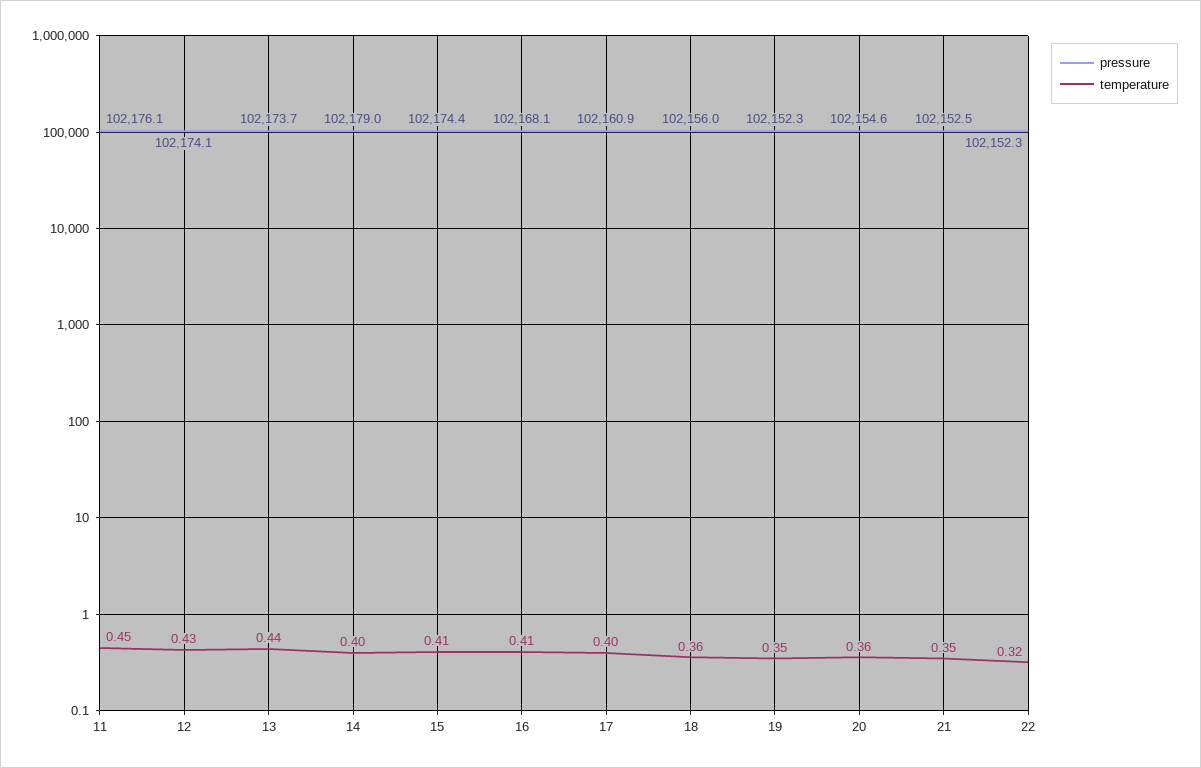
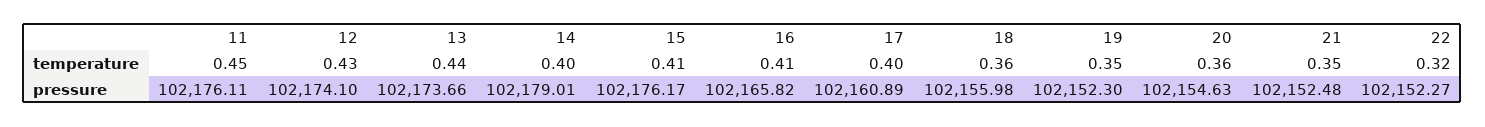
  {
    "pressure": {
      "11": 102176.11,
      "12": 102174.1,
      "13": 102173.66,
      "14": 102179.01,
-     "15": 102174.4,
+     "15": 102176.17,
-     "16": 102168.1,
+     "16": 102165.82,
      "17": 102160.89,
      "18": 102155.98,
      "19": 102152.3,
      "20": 102154.63,
      "21": 102152.48,
      "22": 102152.27
    },
    "temperature": {
      "11": 0.45,
      "12": 0.43,
      "13": 0.44,
      "14": 0.4,
      "15": 0.41,
      "16": 0.41,
      "17": 0.4,
      "18": 0.36,
      "19": 0.35,
      "20": 0.36,
      "21": 0.35,
      "22": 0.32
    }
  }

